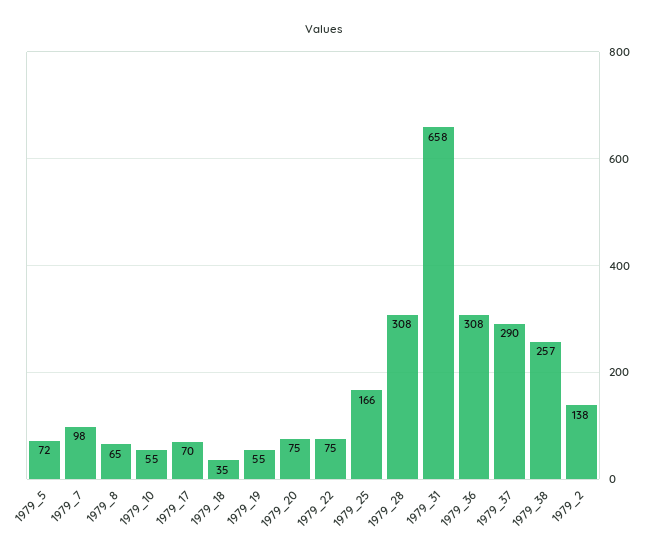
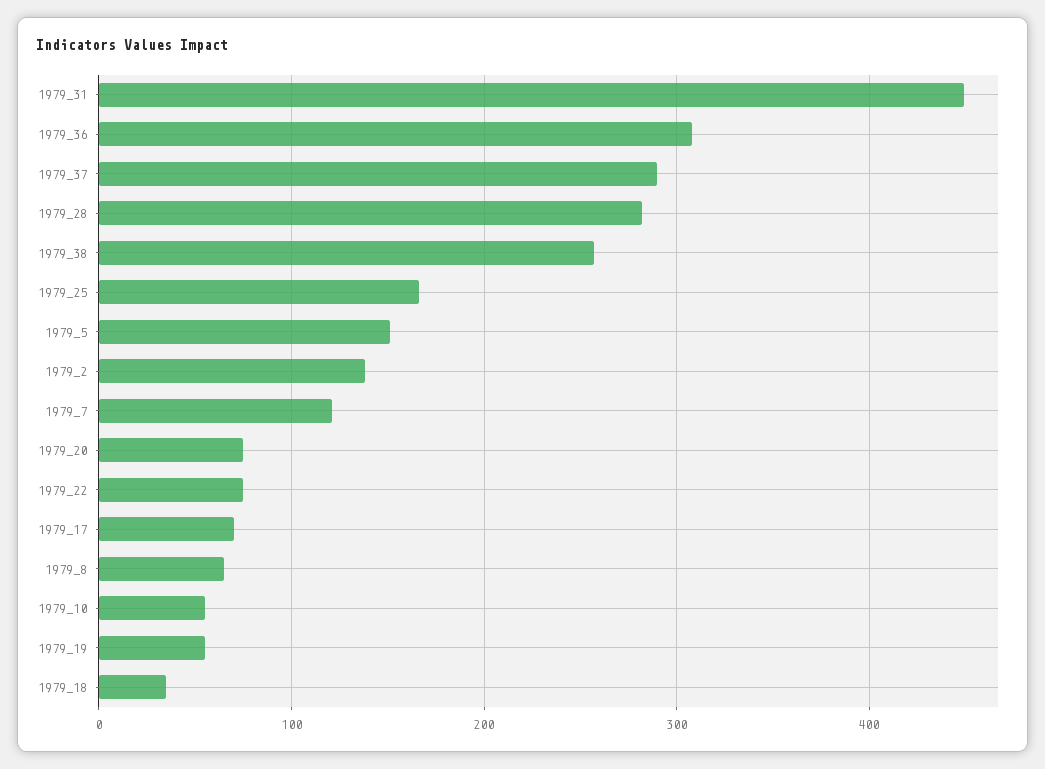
  {
-   "1979_5": 72,
+   "1979_5": 150,
-   "1979_7": 98,
+   "1979_7": 120,
    "1979_8": 65,
    "1979_10": 55,
    "1979_17": 70,
    "1979_18": 35,
    "1979_19": 55,
    "1979_20": 75,
    "1979_22": 75,
    "1979_25": 166,
-   "1979_28": 308,
+   "1979_28": 280,
-   "1979_31": 658,
+   "1979_31": 450,
    "1979_36": 308,
    "1979_37": 290,
    "1979_38": 257,
    "1979_2": 138
  }

